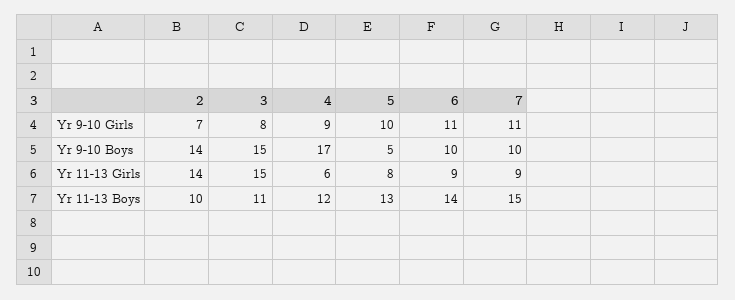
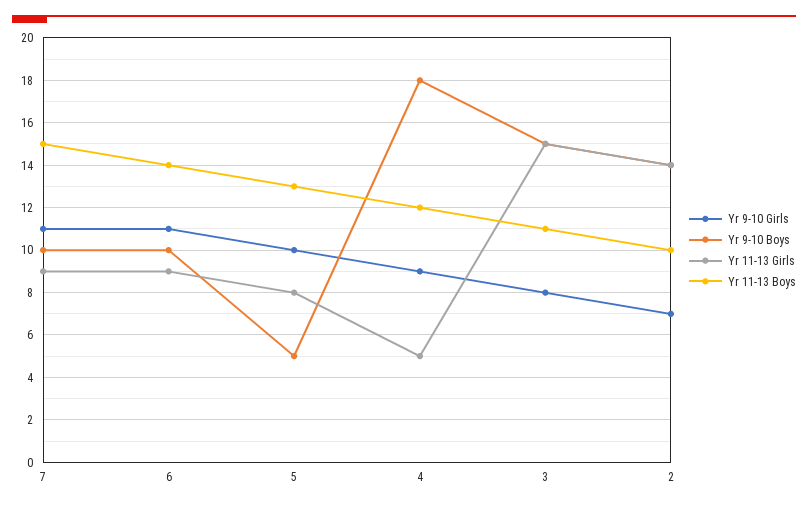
  {
    "Yr 9-10 Girls": {
      "2": 7,
      "3": 8,
      "4": 9,
      "5": 10,
      "6": 11,
      "7": 11
    },
    "Yr 9-10 Boys": {
      "2": 14,
      "3": 15,
-     "4": 17,
+     "4": 18,
      "5": 5,
      "6": 10,
      "7": 10
    },
    "Yr 11-13 Girls": {
      "2": 14,
      "3": 15,
-     "4": 6,
+     "4": 5,
      "5": 8,
      "6": 9,
      "7": 9
    },
    "Yr 11-13 Boys": {
      "2": 10,
      "3": 11,
      "4": 12,
      "5": 13,
      "6": 14,
      "7": 15
    }
  }

